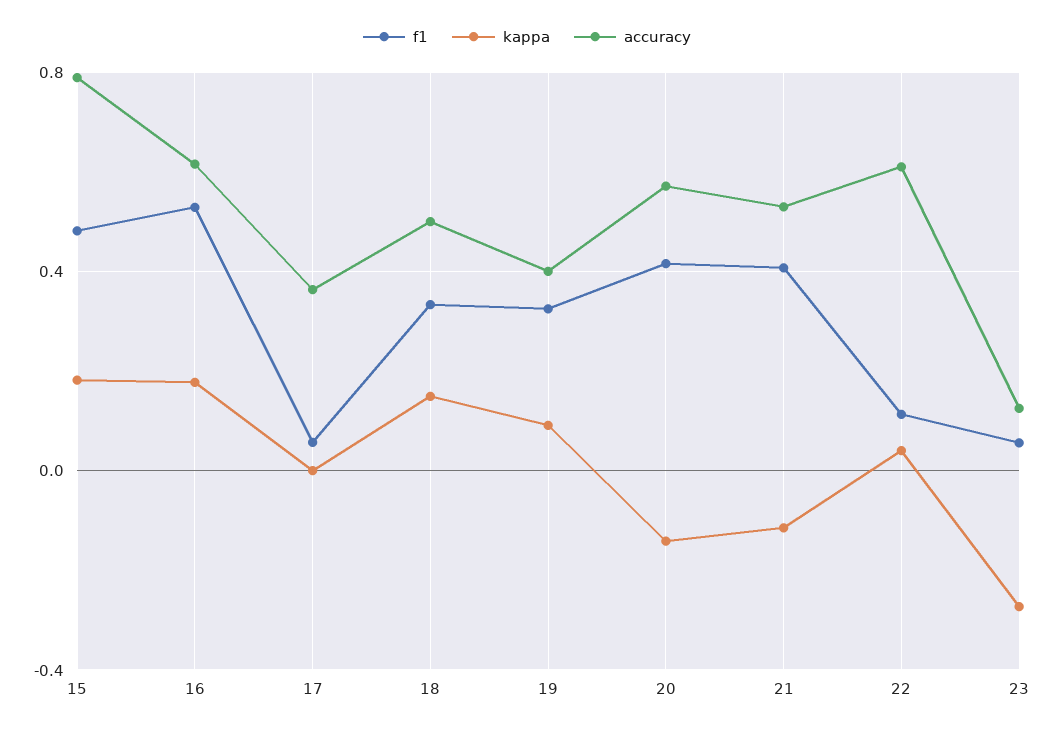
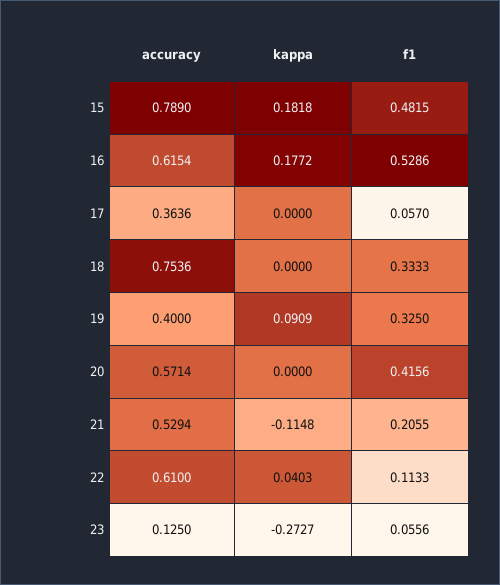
  {
    "f1": {
      "15": 0.4815,
      "16": 0.5286,
      "17": 0.057,
      "18": 0.3333,
      "19": 0.325,
      "20": 0.4156,
-     "21": 0.4,
+     "21": 0.2055,
      "22": 0.1133,
      "23": 0.0556
    },
    "kappa": {
      "15": 0.1818,
      "16": 0.1772,
      "17": 0,
-     "18": 0.15,
+     "18": 0,
      "19": 0.0909,
-     "20": -0.15,
+     "20": 0,
      "21": -0.1148,
      "22": 0.0403,
      "23": -0.2727
    },
    "accuracy": {
      "15": 0.789,
      "16": 0.6154,
      "17": 0.3636,
-     "18": 0.5,
+     "18": 0.7536,
      "19": 0.4,
      "20": 0.5714,
      "21": 0.5294,
      "22": 0.61,
      "23": 0.125
    }
  }

